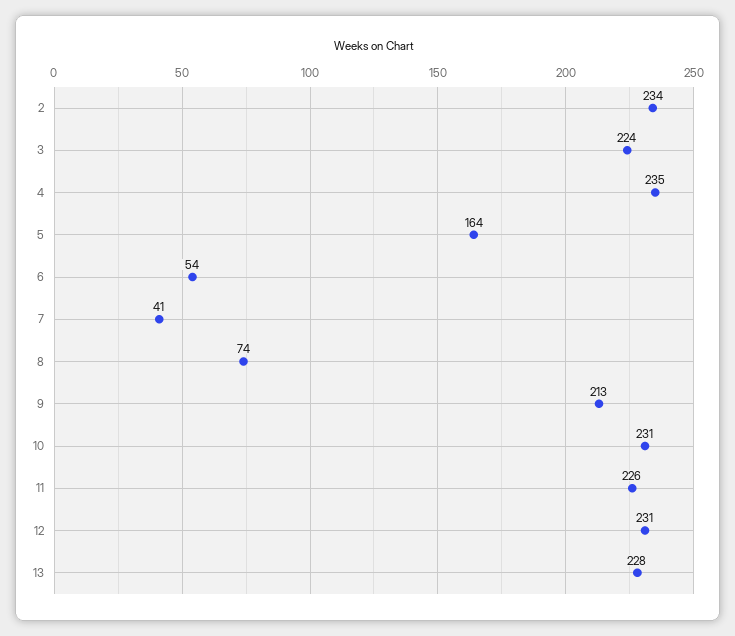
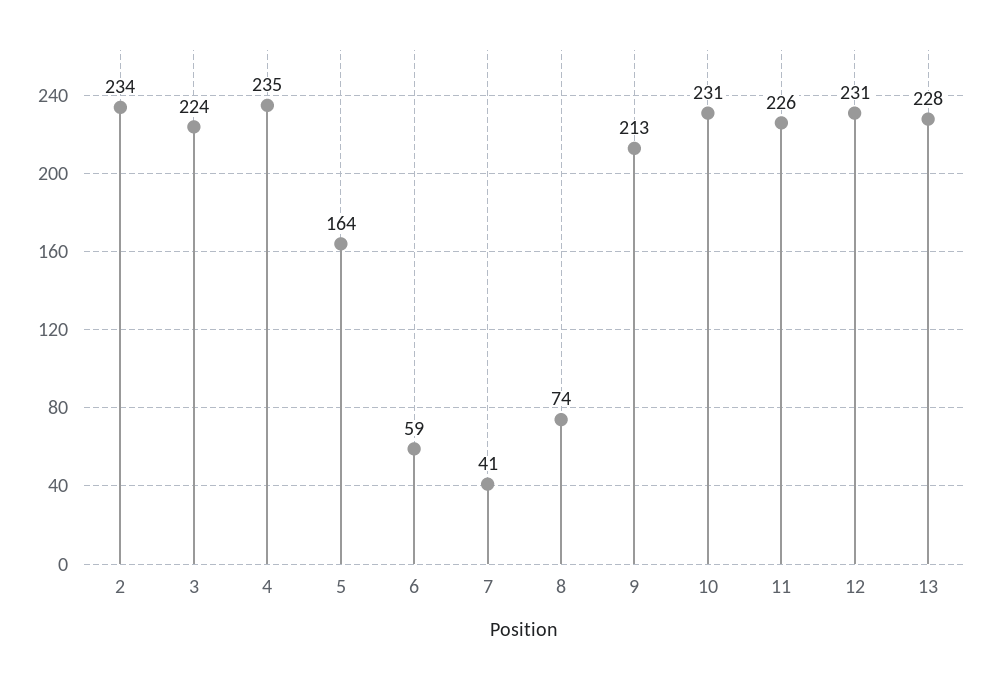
  {
    "2": 234,
    "3": 224,
    "4": 235,
    "5": 164,
-   "6": 54,
+   "6": 59,
    "7": 41,
    "8": 74,
    "9": 213,
    "10": 231,
    "11": 226,
    "12": 231,
    "13": 228
  }

